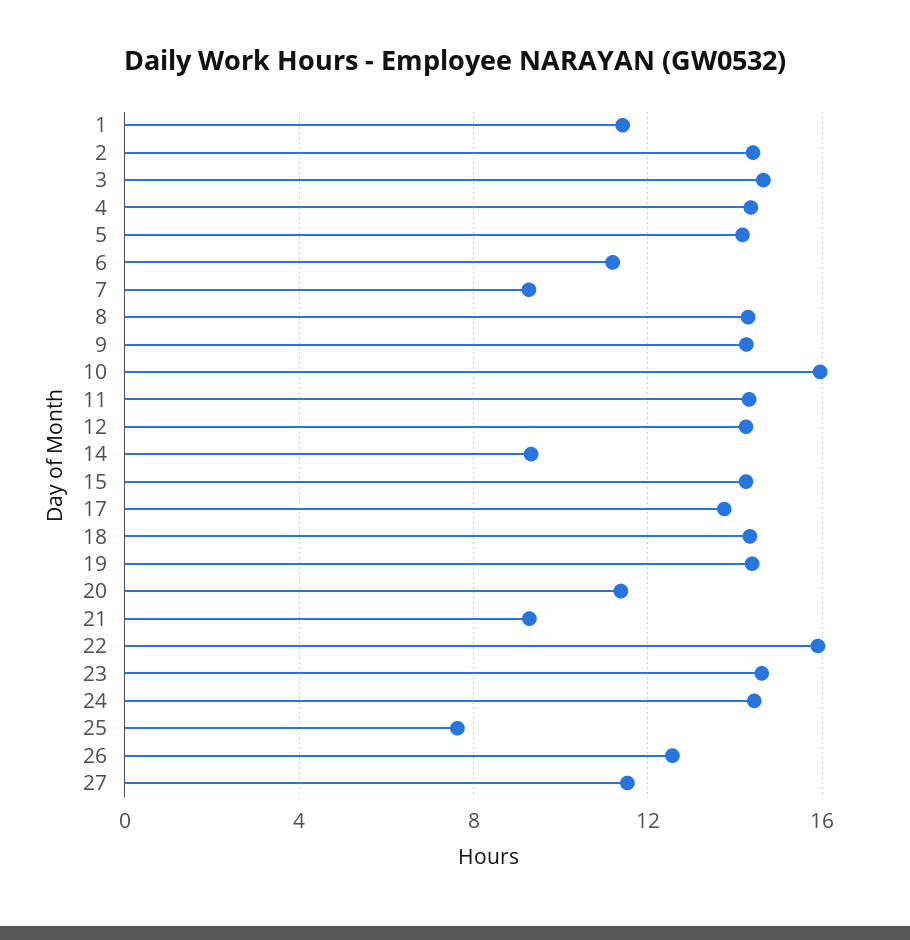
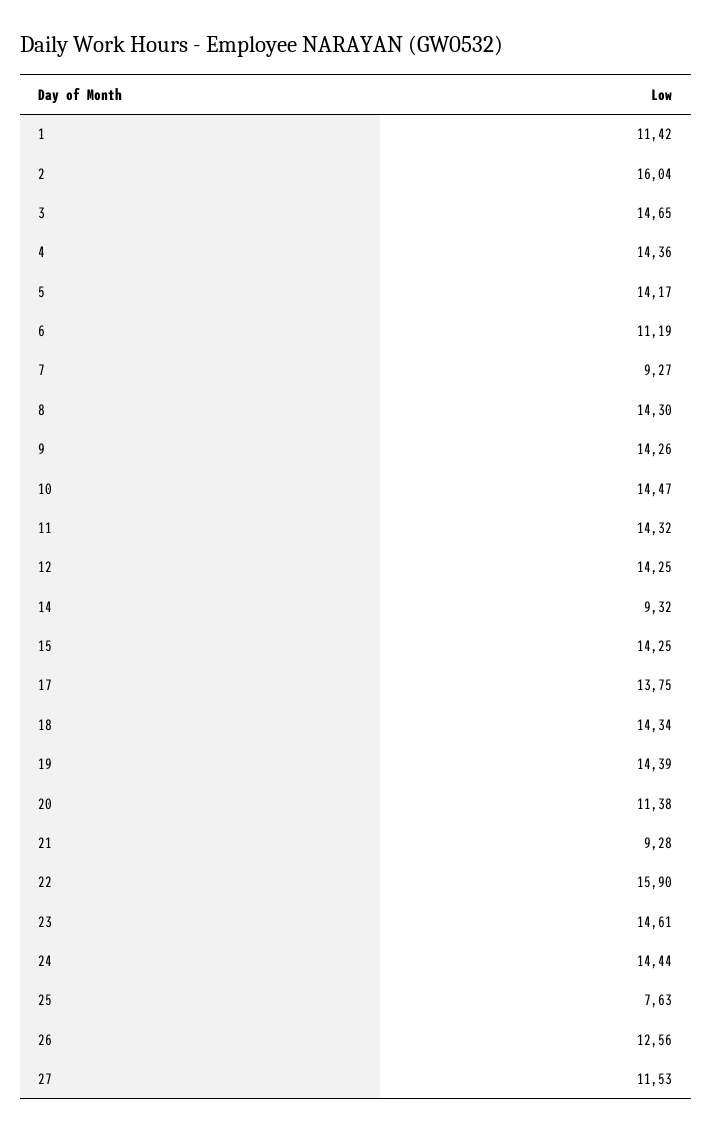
  {
    "1": 11.42,
-   "2": 14.5,
+   "2": 16.04,
    "3": 14.65,
    "4": 14.36,
    "5": 14.17,
    "6": 11.19,
    "7": 9.27,
    "8": 14.3,
    "9": 14.26,
-   "10": 16,
+   "10": 14.47,
    "11": 14.32,
    "12": 14.25,
    "14": 9.32,
    "15": 14.25,
    "17": 13.75,
    "18": 14.34,
    "19": 14.39,
    "20": 11.38,
    "21": 9.28,
    "22": 15.9,
    "23": 14.61,
    "24": 14.44,
    "25": 7.63,
    "26": 12.56,
    "27": 11.53
  }

